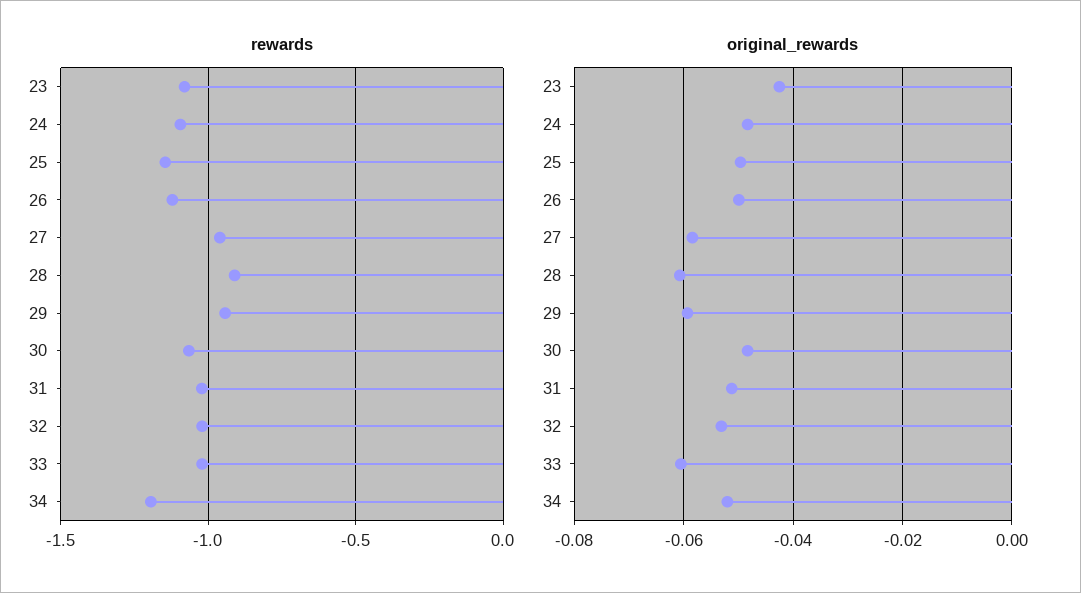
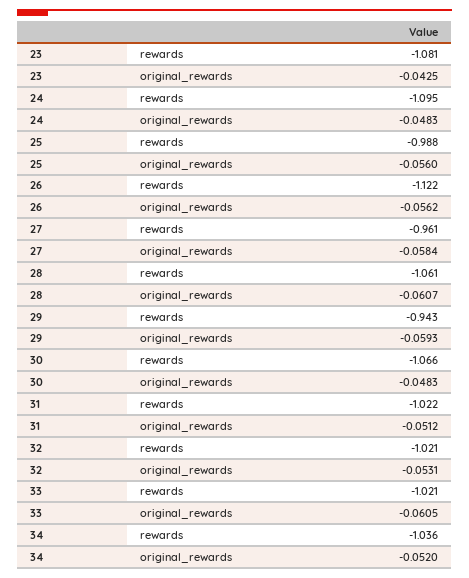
  {
    "rewards": {
      "23": -1.081,
      "24": -1.095,
-     "25": -1.15,
+     "25": -0.988,
      "26": -1.122,
      "27": -0.961,
-     "28": -0.9,
+     "28": -1.061,
      "29": -0.943,
      "30": -1.066,
      "31": -1.022,
      "32": -1.021,
      "33": -1.021,
-     "34": -1.2
+     "34": -1.036
    },
    "original_rewards": {
      "23": -0.0425,
      "24": -0.0483,
-     "25": -0.05,
+     "25": -0.056,
-     "26": -0.05,
+     "26": -0.0562,
      "27": -0.0584,
      "28": -0.0607,
      "29": -0.0593,
      "30": -0.0483,
      "31": -0.0512,
      "32": -0.0531,
      "33": -0.0605,
      "34": -0.052
    }
  }

